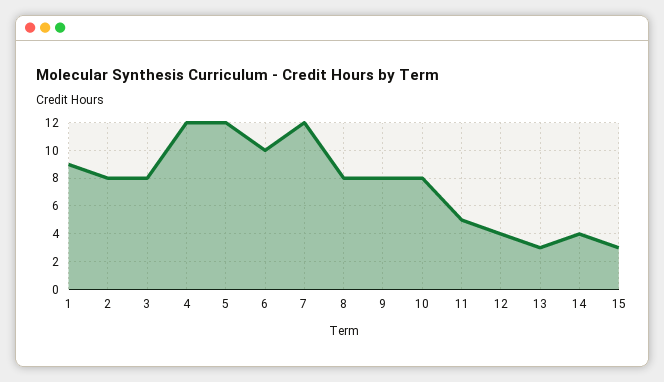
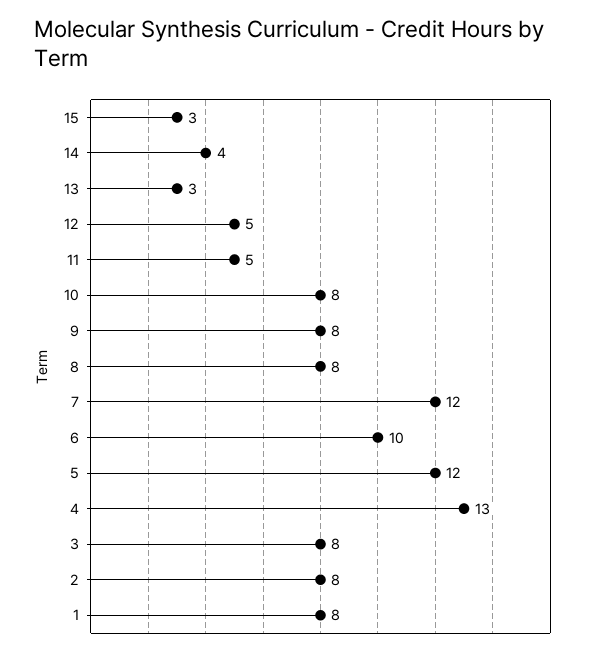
  {
-   "1": 9,
+   "1": 8,
    "2": 8,
    "3": 8,
-   "4": 12,
+   "4": 13,
    "5": 12,
    "6": 10,
    "7": 12,
    "8": 8,
    "9": 8,
    "10": 8,
    "11": 5,
-   "12": 4,
+   "12": 5,
    "13": 3,
    "14": 4,
    "15": 3
  }

